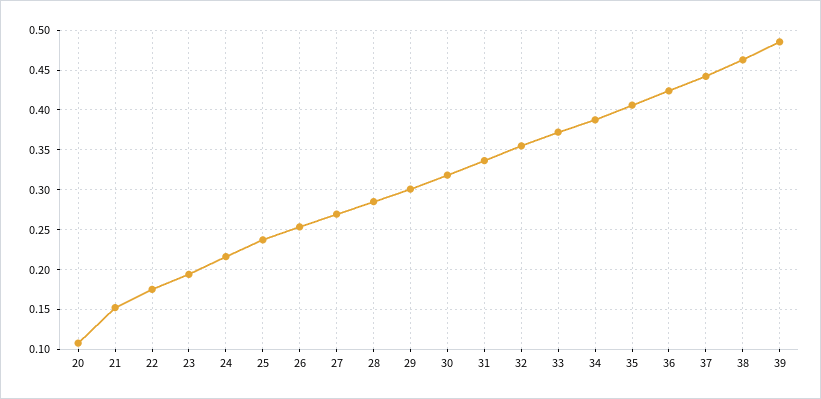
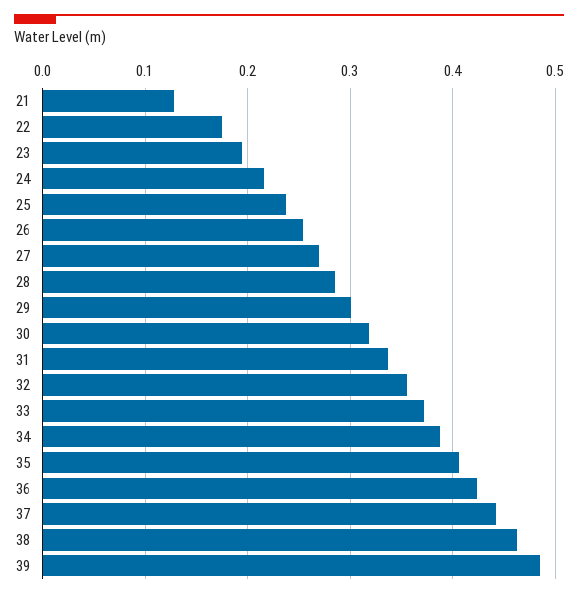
  {
-   "20": 0.11,
-   "21": 0.15,
+   "21": 0.13,
    "22": 0.18,
    "23": 0.19,
    "24": 0.22,
    "25": 0.24,
    "26": 0.25,
    "27": 0.27,
    "28": 0.29,
    "29": 0.3,
    "30": 0.32,
    "31": 0.34,
    "32": 0.35,
    "33": 0.37,
    "34": 0.39,
    "35": 0.41,
    "36": 0.42,
    "37": 0.44,
    "38": 0.46,
    "39": 0.49
  }

